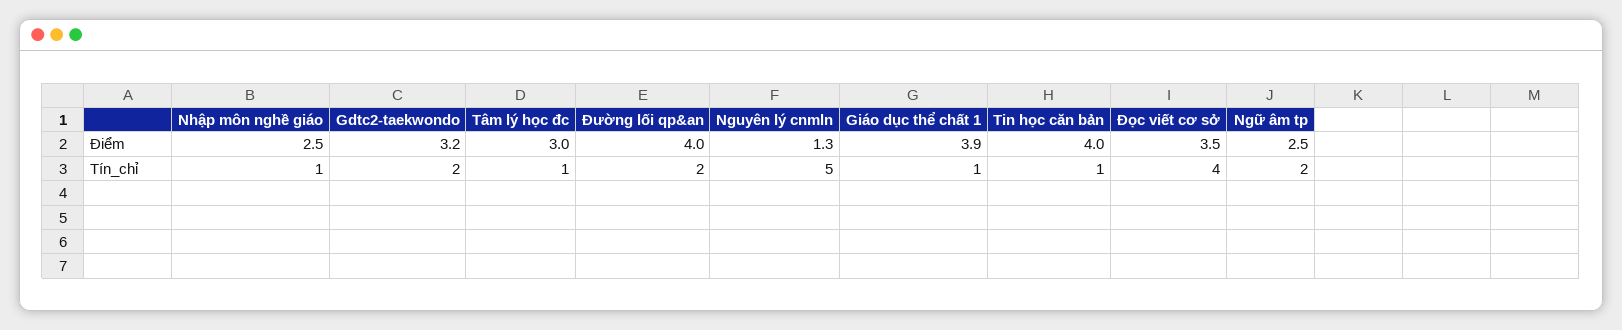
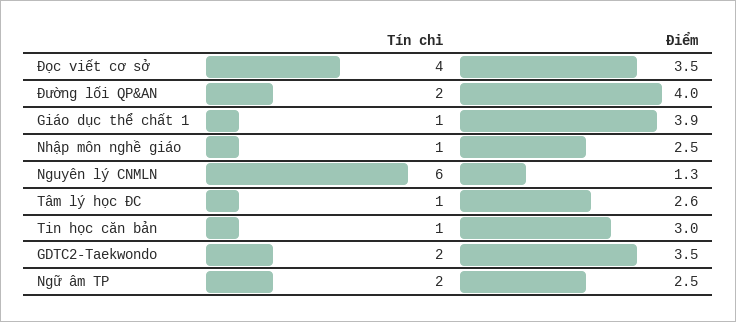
  {
    "Nhập môn nghề giáo": {
      "Điểm": 2.5,
      "Tín_chỉ": 1
    },
    "Gdtc2-taekwondo": {
-     "Điểm": 3.2,
+     "Điểm": 3.5,
      "Tín_chỉ": 2
    },
    "Tâm lý học đc": {
-     "Điểm": 3,
+     "Điểm": 2.6,
      "Tín_chỉ": 1
    },
    "Đường lối qp&an": {
      "Điểm": 4,
      "Tín_chỉ": 2
    },
    "Nguyên lý cnmln": {
      "Điểm": 1.3,
-     "Tín_chỉ": 5
+     "Tín_chỉ": 6
    },
    "Giáo dục thể chất 1": {
      "Điểm": 3.9,
      "Tín_chỉ": 1
    },
    "Tin học căn bản": {
-     "Điểm": 4,
+     "Điểm": 3,
      "Tín_chỉ": 1
    },
    "Đọc viết cơ sở": {
      "Điểm": 3.5,
      "Tín_chỉ": 4
    },
    "Ngữ âm tp": {
      "Điểm": 2.5,
      "Tín_chỉ": 2
    }
  }

